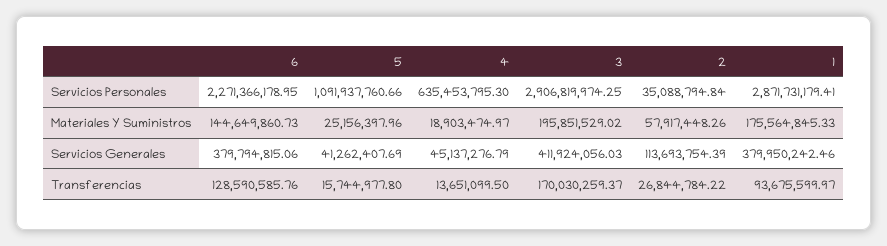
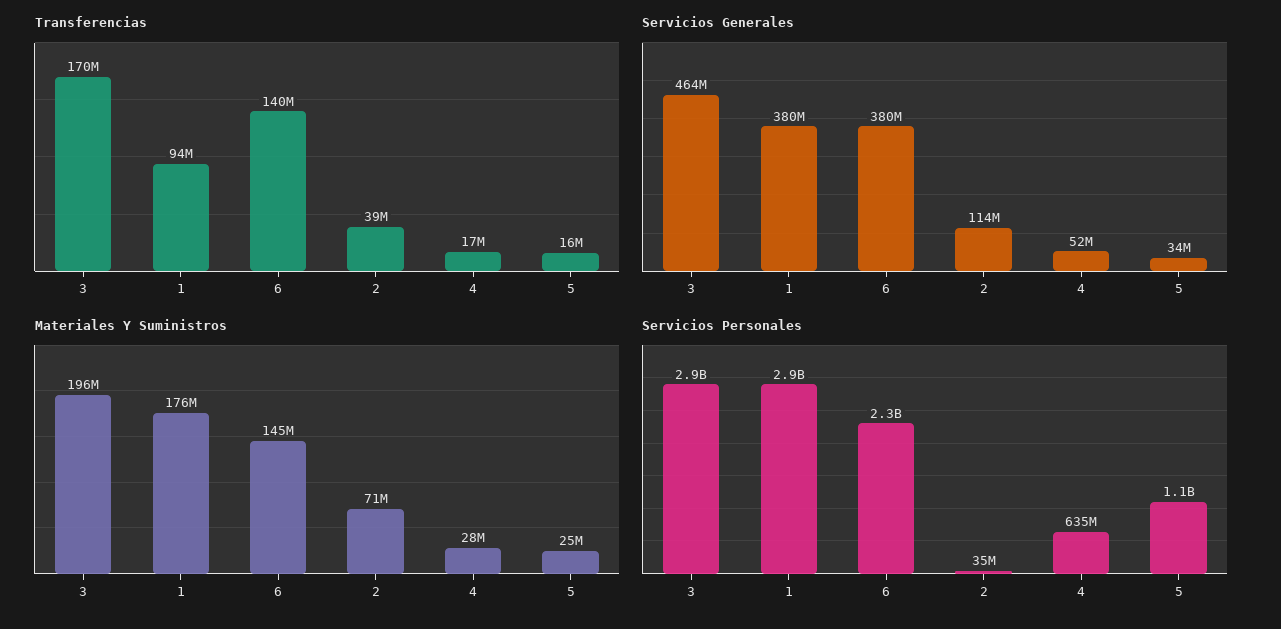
  {
    "Servicios Personales": {
      "6": 2271366178.95,
      "5": 1091937760.66,
      "4": 635453795.3,
      "3": 2906819974.25,
      "2": 35088794.84,
      "1": 2871731179.41
    },
    "Materiales Y Suministros": {
      "6": 144649860.73,
      "5": 25156397.96,
-     "4": 18903474.97,
+     "4": 28000000,
      "3": 195851529.02,
-     "2": 57917448.26,
+     "2": 71000000,
      "1": 175564845.33
    },
    "Servicios Generales": {
      "6": 379794815.06,
-     "5": 41262407.69,
+     "5": 34000000,
-     "4": 45137276.79,
+     "4": 52000000,
-     "3": 411924056.03,
+     "3": 464000000,
      "2": 113693754.39,
      "1": 379950242.46
    },
    "Transferencias": {
-     "6": 128590585.76,
+     "6": 140000000,
      "5": 15744977.8,
-     "4": 13651099.5,
+     "4": 17000000,
      "3": 170030259.37,
-     "2": 26844784.22,
+     "2": 39000000,
      "1": 93675599.97
    }
  }

